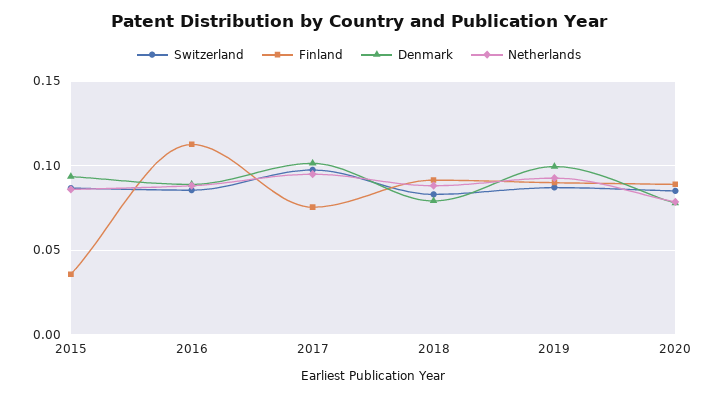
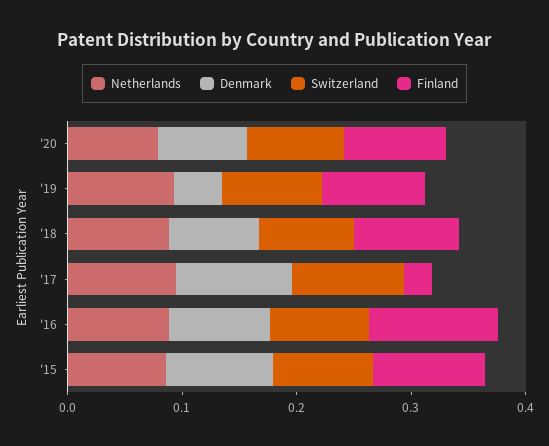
  {
    "Switzerland": {
      "2015": 0.085,
      "2016": 0.085,
      "2017": 0.1,
      "2018": 0.085,
      "2019": 0.085,
      "2020": 0.085
    },
    "Finland": {
-     "2015": 0.035,
+     "2015": 0.1,
      "2016": 0.115,
-     "2017": 0.075,
+     "2017": 0.02,
      "2018": 0.09,
      "2019": 0.09,
      "2020": 0.09
    },
    "Denmark": {
      "2015": 0.095,
      "2016": 0.09,
      "2017": 0.1,
      "2018": 0.08,
-     "2019": 0.1,
+     "2019": 0.04,
      "2020": 0.08
    },
    "Netherlands": {
      "2015": 0.085,
      "2016": 0.09,
      "2017": 0.095,
      "2018": 0.09,
      "2019": 0.095,
      "2020": 0.08
    }
  }

